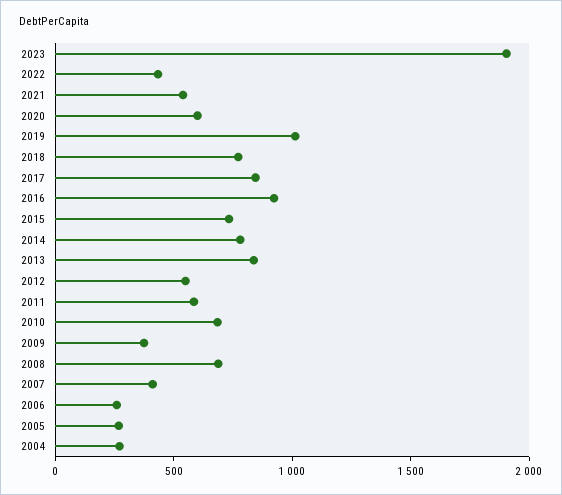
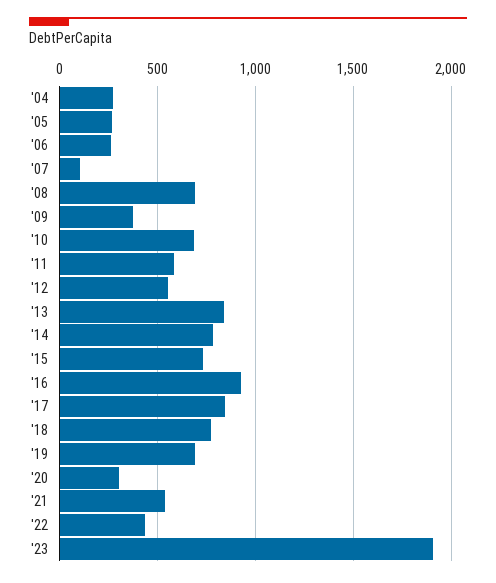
  {
    "2023": 1900,
    "2022": 450,
    "2021": 550,
-   "2020": 600,
+   "2020": 300,
-   "2019": 1000,
+   "2019": 700,
    "2018": 750,
    "2017": 850,
    "2016": 900,
    "2015": 750,
    "2014": 800,
    "2013": 850,
    "2012": 550,
    "2011": 600,
    "2010": 700,
    "2009": 400,
    "2008": 700,
-   "2007": 400,
+   "2007": 100,
    "2006": 250,
    "2005": 250,
    "2004": 250
  }

